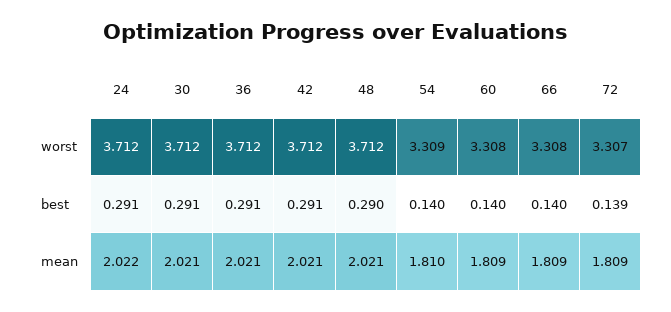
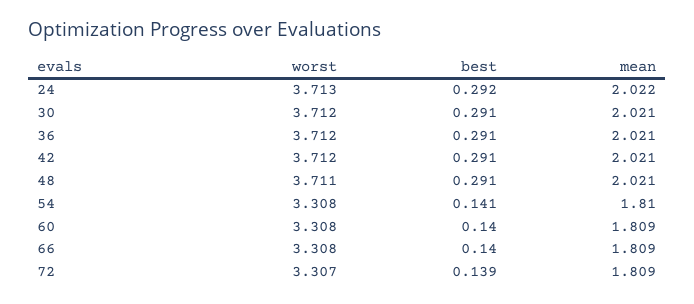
  {
    "24": {
-     "worst": 3.712,
+     "worst": 3.713,
-     "best": 0.291,
+     "best": 0.292,
      "mean": 2.022
    },
    "30": {
      "worst": 3.712,
      "best": 0.291,
      "mean": 2.021
    },
    "36": {
      "worst": 3.712,
      "best": 0.291,
      "mean": 2.021
    },
    "42": {
      "worst": 3.712,
      "best": 0.291,
      "mean": 2.021
    },
    "48": {
-     "worst": 3.712,
+     "worst": 3.711,
-     "best": 0.29,
+     "best": 0.291,
      "mean": 2.021
    },
    "54": {
-     "worst": 3.309,
+     "worst": 3.308,
-     "best": 0.14,
+     "best": 0.141,
      "mean": 1.81
    },
    "60": {
      "worst": 3.308,
      "best": 0.14,
      "mean": 1.809
    },
    "66": {
      "worst": 3.308,
      "best": 0.14,
      "mean": 1.809
    },
    "72": {
      "worst": 3.307,
      "best": 0.139,
      "mean": 1.809
    }
  }

